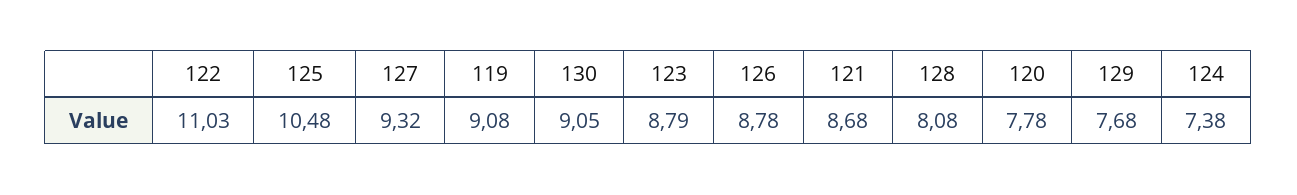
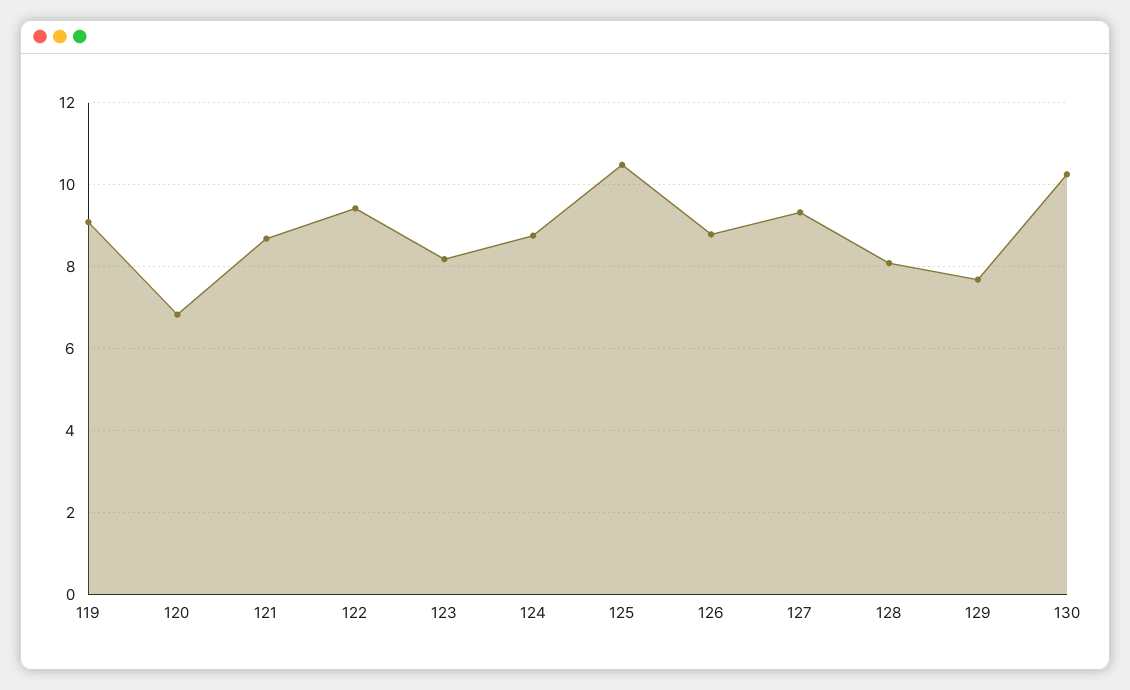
  {
-   "122": 11.03,
+   "122": 9.4,
    "125": 10.48,
    "127": 9.32,
    "119": 9.08,
-   "130": 9.05,
+   "130": 10.2,
-   "123": 8.79,
+   "123": 8.2,
    "126": 8.78,
    "121": 8.68,
    "128": 8.08,
-   "120": 7.78,
+   "120": 6.8,
    "129": 7.68,
-   "124": 7.38
+   "124": 8.8
  }

